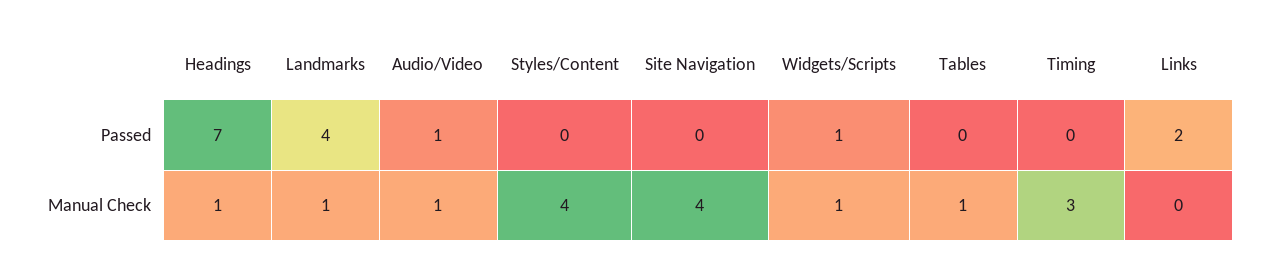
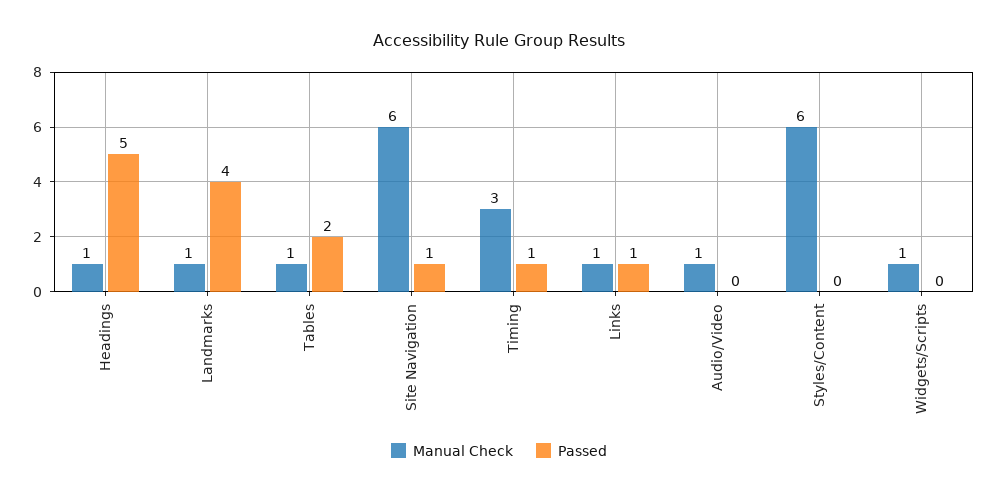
  {
    "Passed": {
-     "Headings": 7,
+     "Headings": 5,
      "Landmarks": 4,
-     "Audio/Video": 1,
+     "Audio/Video": 0,
      "Styles/Content": 0,
-     "Site Navigation": 0,
+     "Site Navigation": 1,
-     "Widgets/Scripts": 1,
+     "Widgets/Scripts": 0,
-     "Tables": 0,
+     "Tables": 2,
-     "Timing": 0,
+     "Timing": 1,
-     "Links": 2
+     "Links": 1
    },
    "Manual Check": {
      "Headings": 1,
      "Landmarks": 1,
      "Audio/Video": 1,
-     "Styles/Content": 4,
+     "Styles/Content": 6,
-     "Site Navigation": 4,
+     "Site Navigation": 6,
      "Widgets/Scripts": 1,
      "Tables": 1,
      "Timing": 3,
-     "Links": 0
+     "Links": 1
    }
  }

